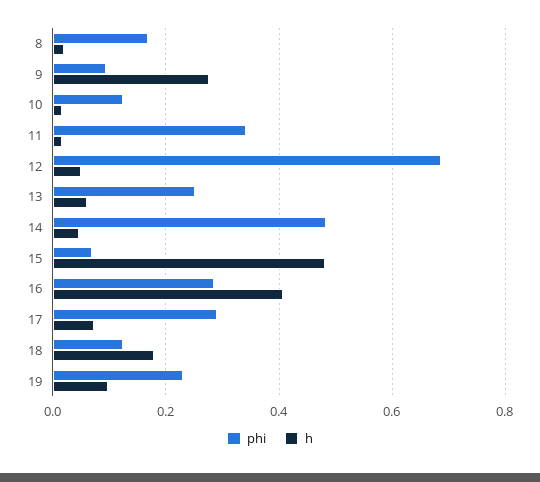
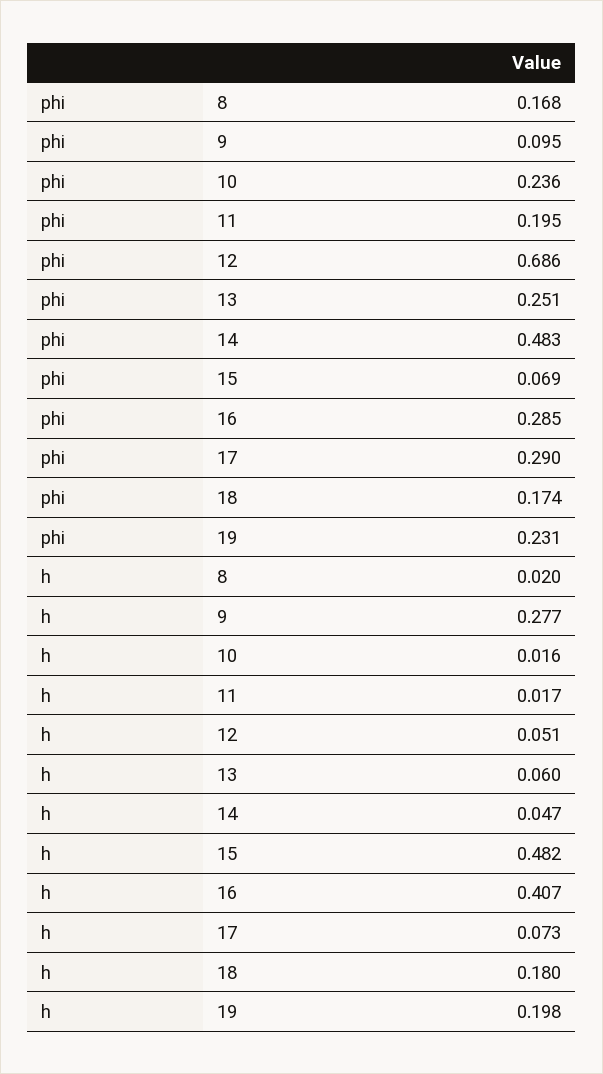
  {
    "phi": {
      "8": 0.168,
      "9": 0.095,
-     "10": 0.12,
+     "10": 0.236,
-     "11": 0.34,
+     "11": 0.195,
      "12": 0.686,
      "13": 0.251,
      "14": 0.483,
      "15": 0.069,
      "16": 0.285,
      "17": 0.29,
-     "18": 0.12,
+     "18": 0.174,
      "19": 0.231
    },
    "h": {
      "8": 0.02,
      "9": 0.277,
      "10": 0.016,
      "11": 0.017,
      "12": 0.051,
      "13": 0.06,
      "14": 0.047,
      "15": 0.482,
      "16": 0.407,
      "17": 0.073,
      "18": 0.18,
-     "19": 0.1
+     "19": 0.198
    }
  }

